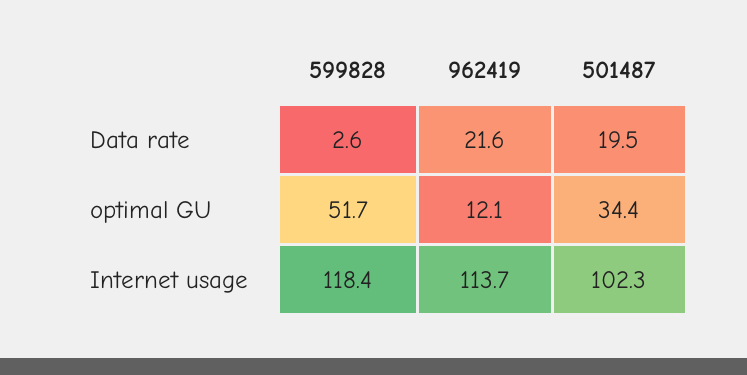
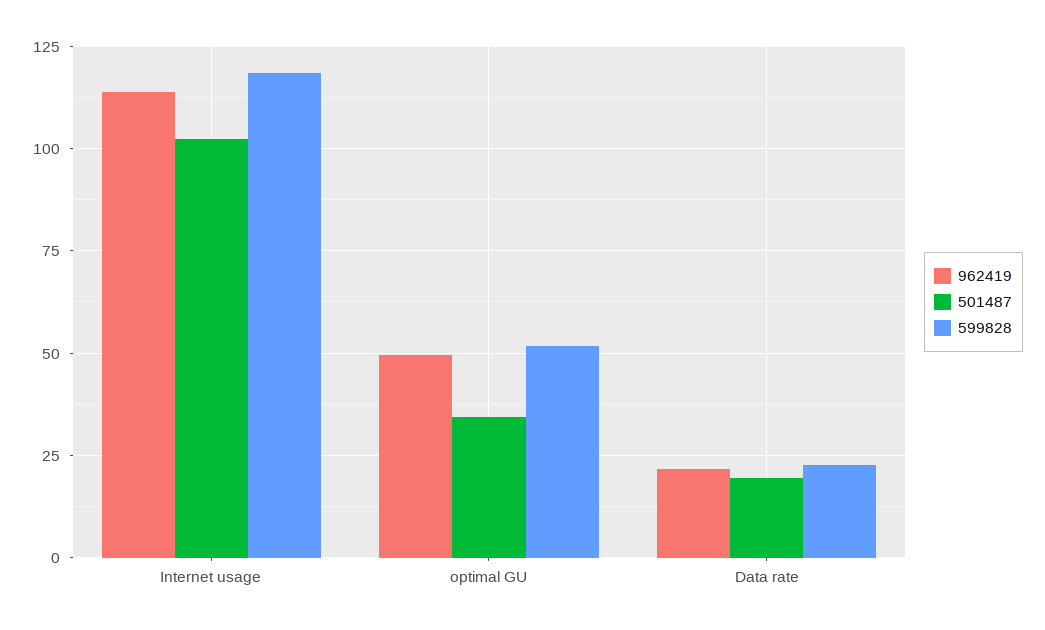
  {
    "599828": {
-     "Data rate": 2.6,
+     "Data rate": 22.5,
      "optimal GU": 51.7,
      "Internet usage": 118.4
    },
    "962419": {
      "Data rate": 21.6,
-     "optimal GU": 12.1,
+     "optimal GU": 50,
      "Internet usage": 113.7
    },
    "501487": {
      "Data rate": 19.5,
      "optimal GU": 34.4,
      "Internet usage": 102.3
    }
  }

